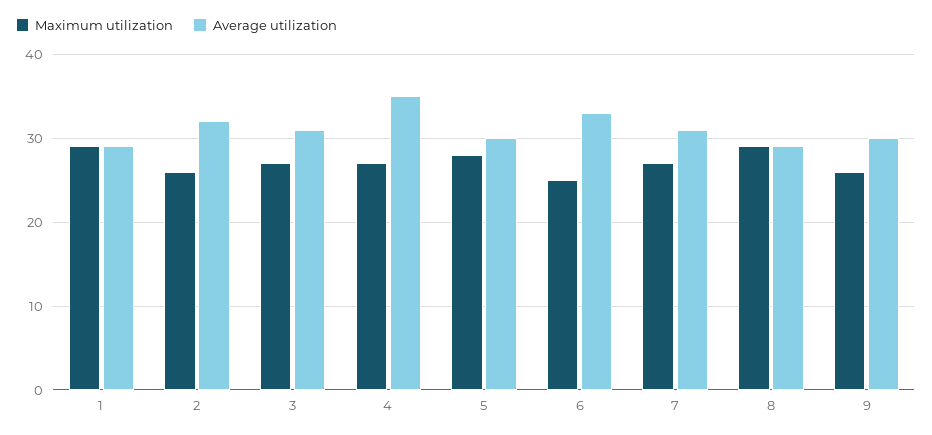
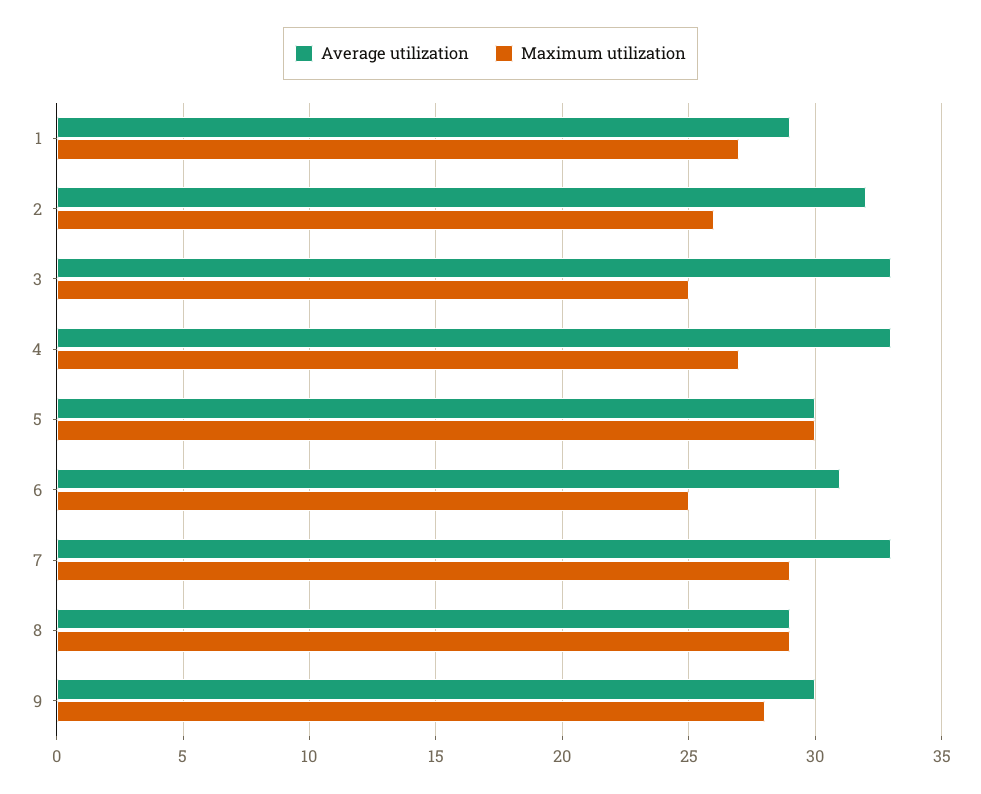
  {
    "Maximum utilization": {
-     "1": 29,
+     "1": 27,
      "2": 26,
-     "3": 27,
+     "3": 25,
      "4": 27,
-     "5": 28,
+     "5": 30,
      "6": 25,
-     "7": 27,
+     "7": 29,
      "8": 29,
-     "9": 26
+     "9": 28
    },
    "Average utilization": {
      "1": 29,
      "2": 32,
-     "3": 31,
+     "3": 33,
-     "4": 35,
+     "4": 33,
      "5": 30,
-     "6": 33,
+     "6": 31,
-     "7": 31,
+     "7": 33,
      "8": 29,
      "9": 30
    }
  }

